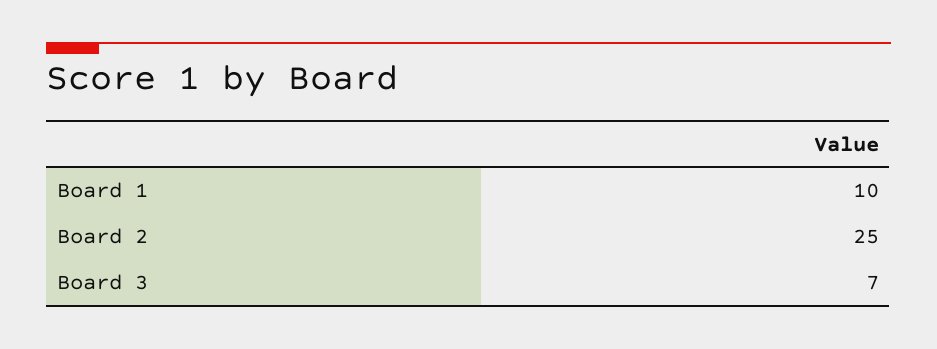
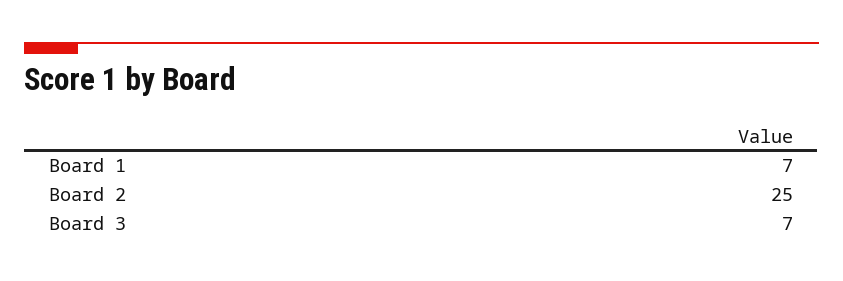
  {
-   "Board 1": 10,
+   "Board 1": 7,
    "Board 2": 25,
    "Board 3": 7
  }

